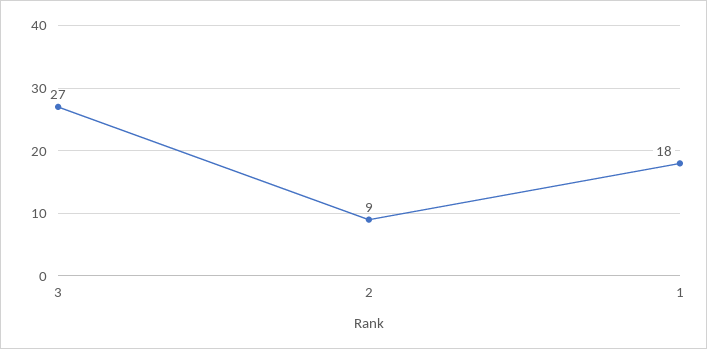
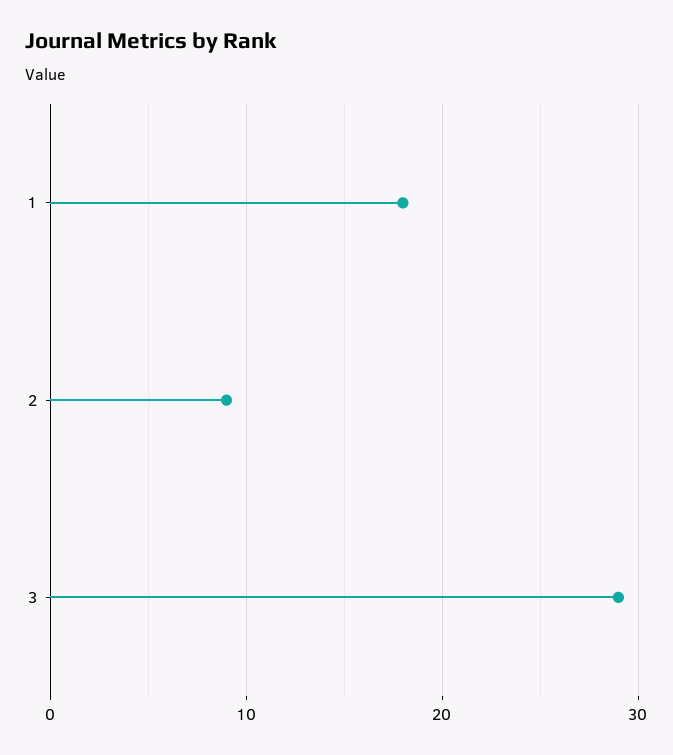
  {
-   "3": 27,
+   "3": 29,
    "2": 9,
    "1": 18
  }

